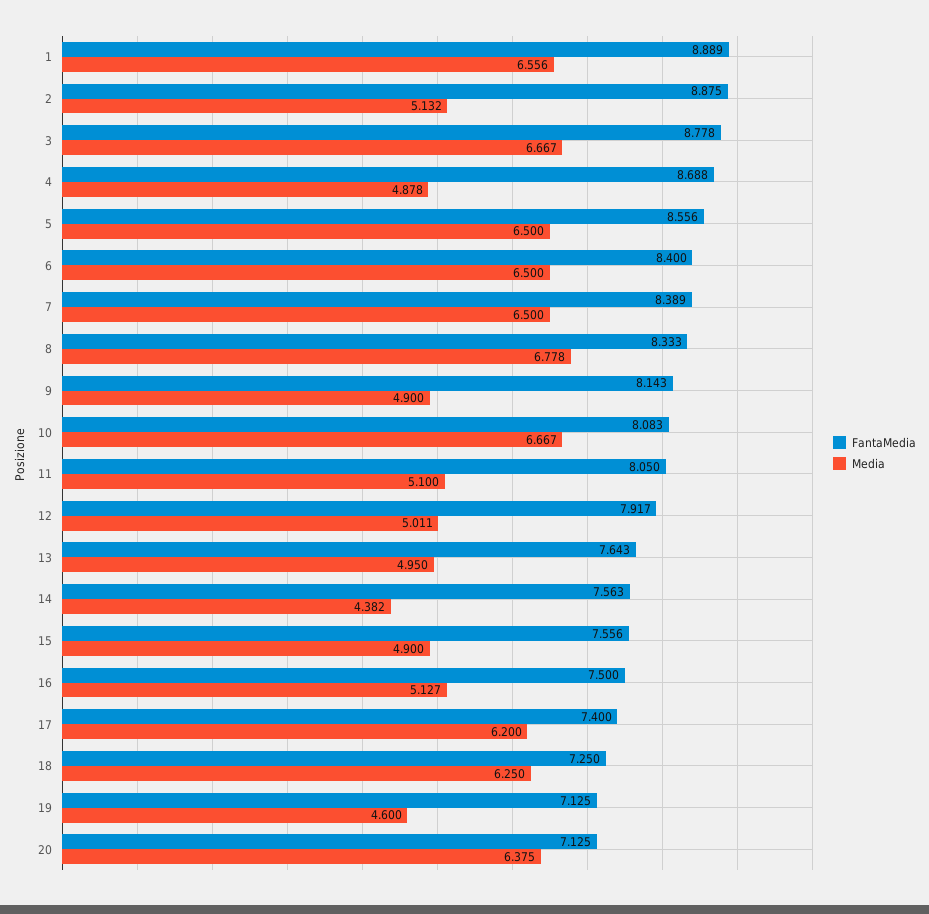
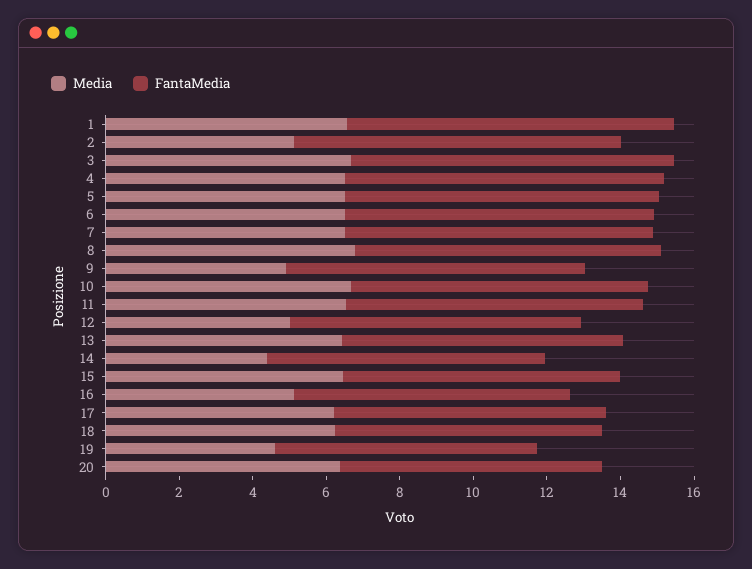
  {
    "FantaMedia": {
      "1": 8.889,
      "2": 8.875,
      "3": 8.778,
      "4": 8.688,
      "5": 8.556,
      "6": 8.4,
      "7": 8.389,
      "8": 8.333,
      "9": 8.143,
      "10": 8.083,
      "11": 8.05,
      "12": 7.917,
      "13": 7.643,
      "14": 7.563,
      "15": 7.556,
      "16": 7.5,
      "17": 7.4,
      "18": 7.25,
      "19": 7.125,
      "20": 7.125
    },
    "Media": {
      "1": 6.556,
      "2": 5.132,
      "3": 6.667,
-     "4": 4.878,
+     "4": 6.5,
      "5": 6.5,
      "6": 6.5,
      "7": 6.5,
      "8": 6.778,
      "9": 4.9,
      "10": 6.667,
-     "11": 5.1,
+     "11": 6.5,
      "12": 5.011,
-     "13": 4.95,
+     "13": 6.5,
      "14": 4.382,
-     "15": 4.9,
+     "15": 6.5,
      "16": 5.127,
      "17": 6.2,
      "18": 6.25,
      "19": 4.6,
      "20": 6.375
    }
  }

